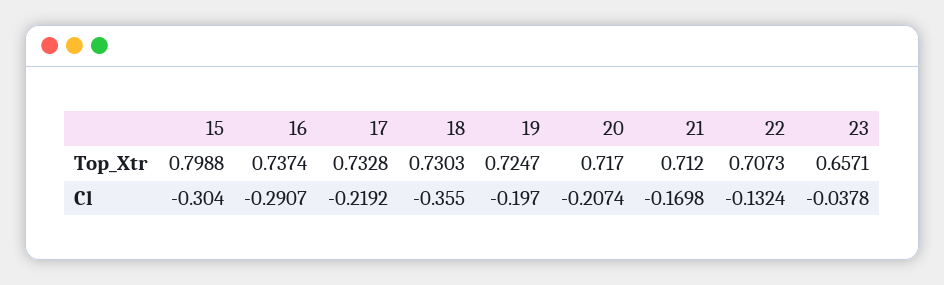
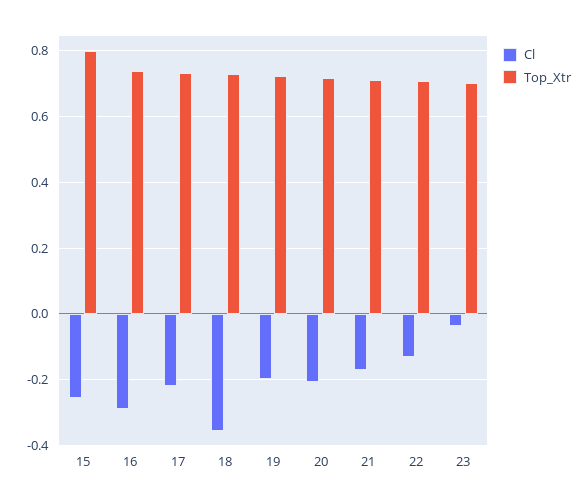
  {
    "Top_Xtr": {
      "15": 0.7988,
      "16": 0.7374,
      "17": 0.7328,
      "18": 0.7303,
      "19": 0.7247,
      "20": 0.717,
      "21": 0.712,
      "22": 0.7073,
-     "23": 0.6571
+     "23": 0.7
    },
    "Cl": {
-     "15": -0.304,
+     "15": -0.26,
      "16": -0.2907,
      "17": -0.2192,
      "18": -0.355,
      "19": -0.197,
      "20": -0.2074,
      "21": -0.1698,
      "22": -0.1324,
      "23": -0.0378
    }
  }

